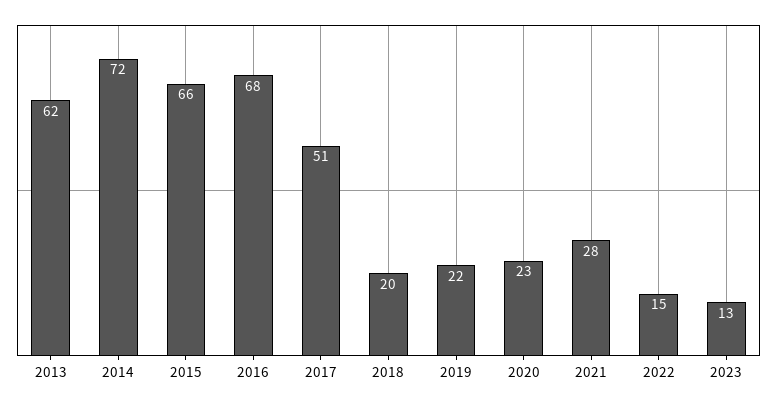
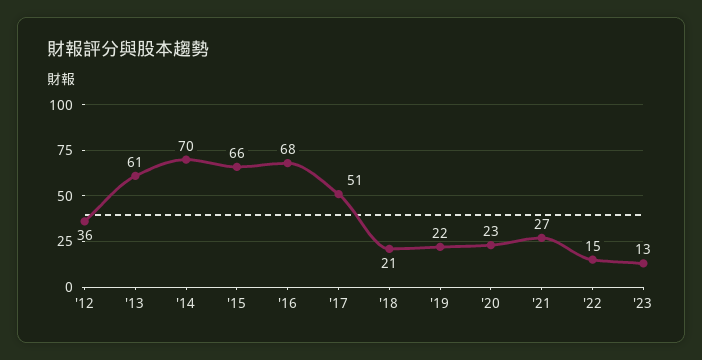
  {
-   "2013": 62,
+   "2013": 61,
-   "2014": 72,
+   "2014": 70,
    "2015": 66,
    "2016": 68,
    "2017": 51,
-   "2018": 20,
+   "2018": 21,
    "2019": 22,
    "2020": 23,
-   "2021": 28,
+   "2021": 27,
    "2022": 15,
-   "2023": 13
+   "2023": 13,
+   "'12": 36
  }

